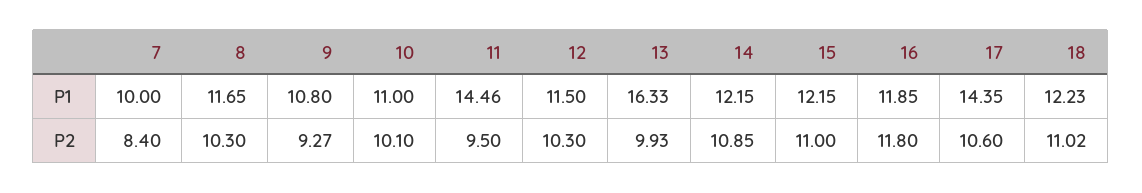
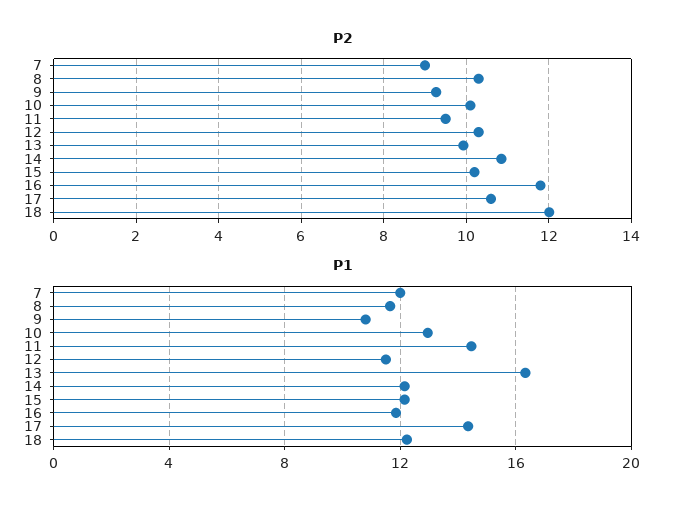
  {
    "P1": {
-     "7": 10,
+     "7": 12,
      "8": 11.65,
      "9": 10.8,
-     "10": 11,
+     "10": 13,
      "11": 14.46,
      "12": 11.5,
      "13": 16.33,
      "14": 12.15,
      "15": 12.15,
      "16": 11.85,
      "17": 14.35,
      "18": 12.23
    },
    "P2": {
-     "7": 8.4,
+     "7": 9,
      "8": 10.3,
      "9": 9.27,
      "10": 10.1,
      "11": 9.5,
      "12": 10.3,
      "13": 9.93,
      "14": 10.85,
-     "15": 11,
+     "15": 10.2,
      "16": 11.8,
      "17": 10.6,
-     "18": 11.02
+     "18": 12
    }
  }

